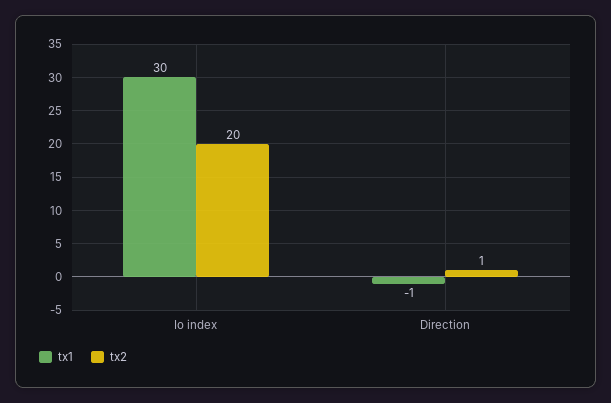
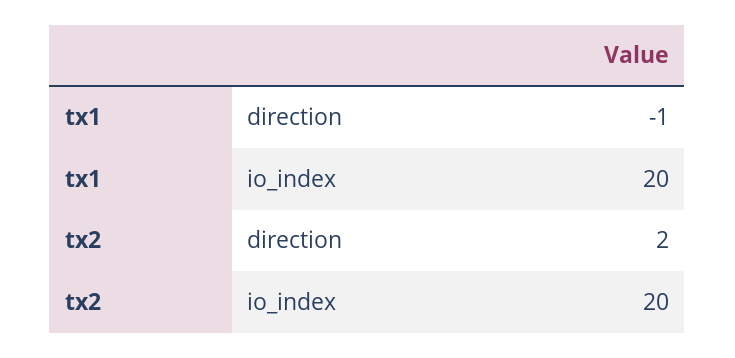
  {
    "tx1": {
-     "Io index": 30,
+     "Io index": 20,
      "Direction": -1
    },
    "tx2": {
      "Io index": 20,
-     "Direction": 1
+     "Direction": 2
    }
  }

